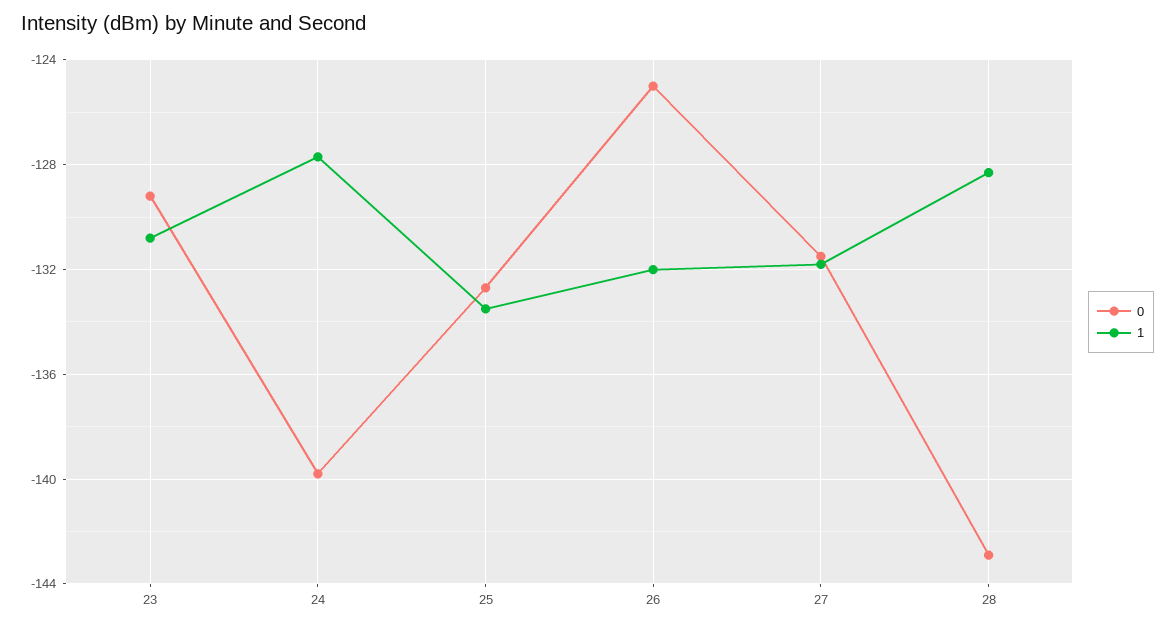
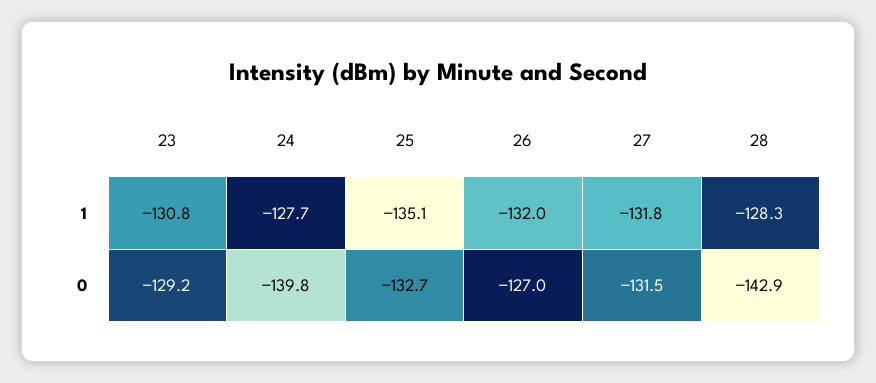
  {
    "0": {
      "23": -129.2,
      "24": -139.8,
      "25": -132.7,
-     "26": -125,
+     "26": -127,
      "27": -131.5,
      "28": -142.9
    },
    "1": {
      "23": -130.8,
      "24": -127.7,
-     "25": -133.5,
+     "25": -135.1,
      "26": -132,
      "27": -131.8,
      "28": -128.3
    }
  }

